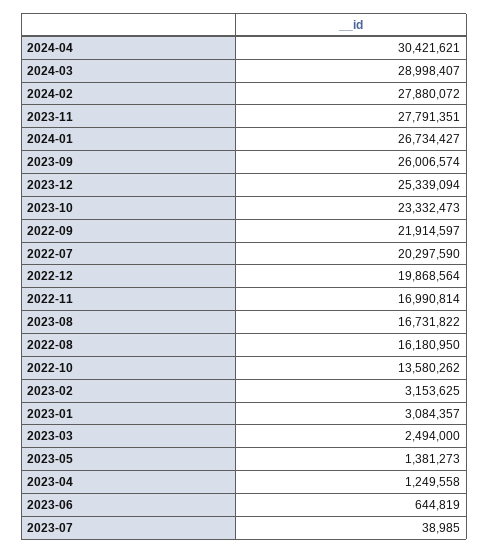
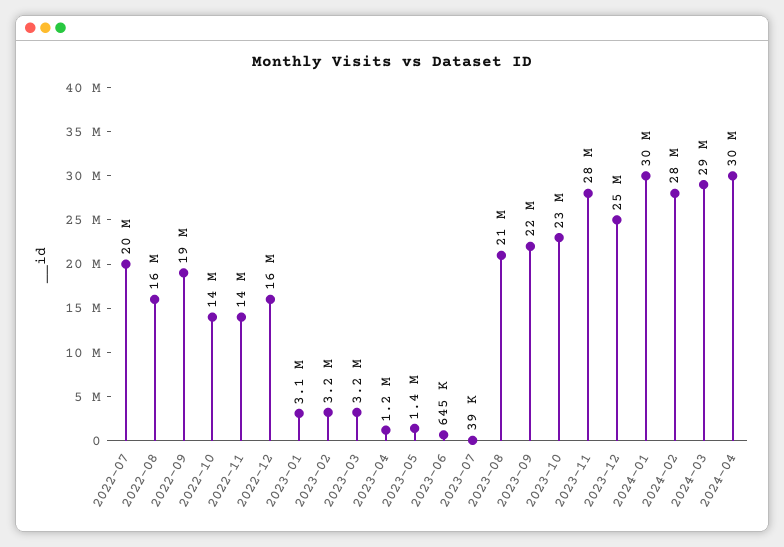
  {
    "2024-04": 30421621,
    "2024-03": 28998407,
    "2024-02": 27880072,
    "2023-11": 27791351,
-   "2024-01": 26734427,
+   "2024-01": 30000000,
-   "2023-09": 26006574,
+   "2023-09": 22000000,
    "2023-12": 25339094,
    "2023-10": 23332473,
-   "2022-09": 21914597,
+   "2022-09": 19000000,
    "2022-07": 20297590,
-   "2022-12": 19868564,
+   "2022-12": 16000000,
-   "2022-11": 16990814,
+   "2022-11": 14000000,
-   "2023-08": 16731822,
+   "2023-08": 21000000,
    "2022-08": 16180950,
    "2022-10": 13580262,
    "2023-02": 3153625,
    "2023-01": 3084357,
-   "2023-03": 2494000,
+   "2023-03": 3200000,
    "2023-05": 1381273,
    "2023-04": 1249558,
    "2023-06": 644819,
    "2023-07": 38985
  }

